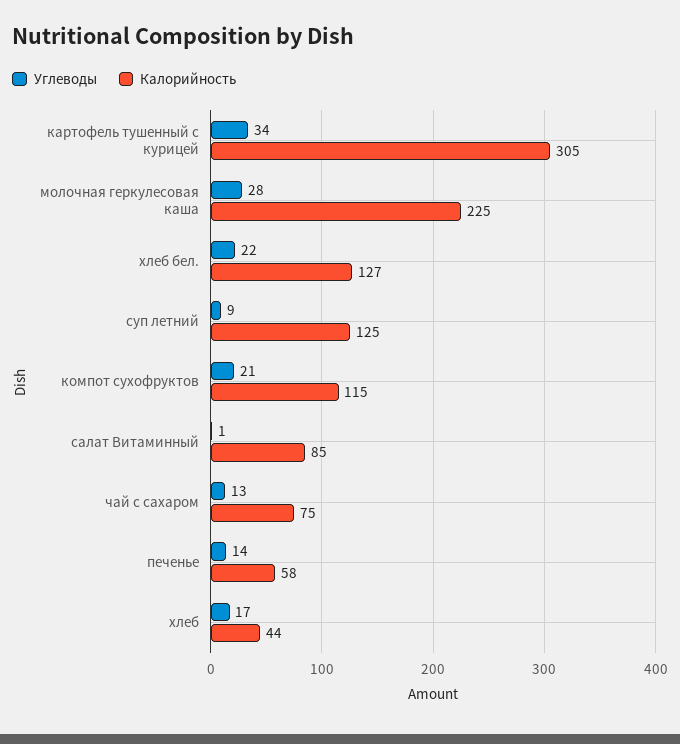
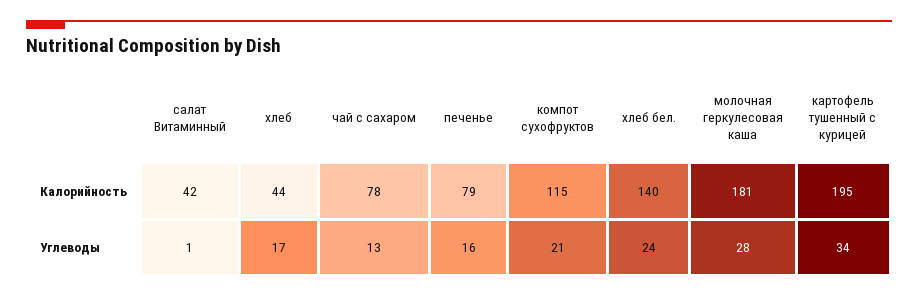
  {
    "Углеводы": {
      "картофель тушенный с курицей": 34,
      "молочная геркулесовая каша": 28,
-     "хлеб бел.": 22,
+     "хлеб бел.": 24,
-     "суп летний": 9,
      "компот сухофруктов": 21,
      "салат Витаминный": 1,
      "чай с сахаром": 13,
-     "печенье": 14,
+     "печенье": 16,
      "хлеб": 17
    },
    "Калорийность": {
-     "картофель тушенный с курицей": 305,
+     "картофель тушенный с курицей": 195,
-     "молочная геркулесовая каша": 225,
+     "молочная геркулесовая каша": 181,
-     "хлеб бел.": 127,
+     "хлеб бел.": 140,
-     "суп летний": 125,
      "компот сухофруктов": 115,
-     "салат Витаминный": 85,
+     "салат Витаминный": 42,
-     "чай с сахаром": 75,
+     "чай с сахаром": 78,
-     "печенье": 58,
+     "печенье": 79,
      "хлеб": 44
    }
  }

